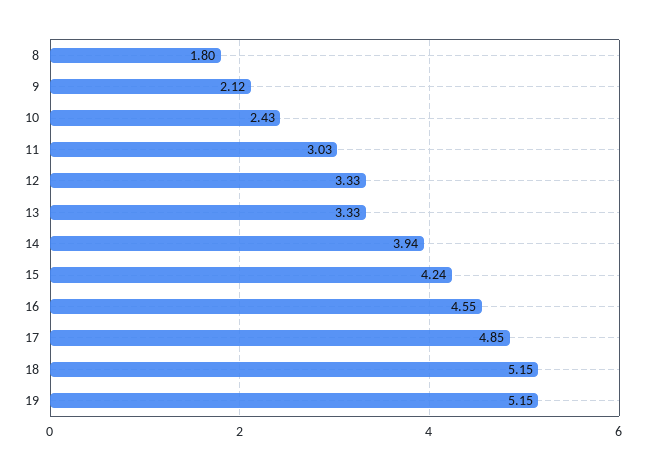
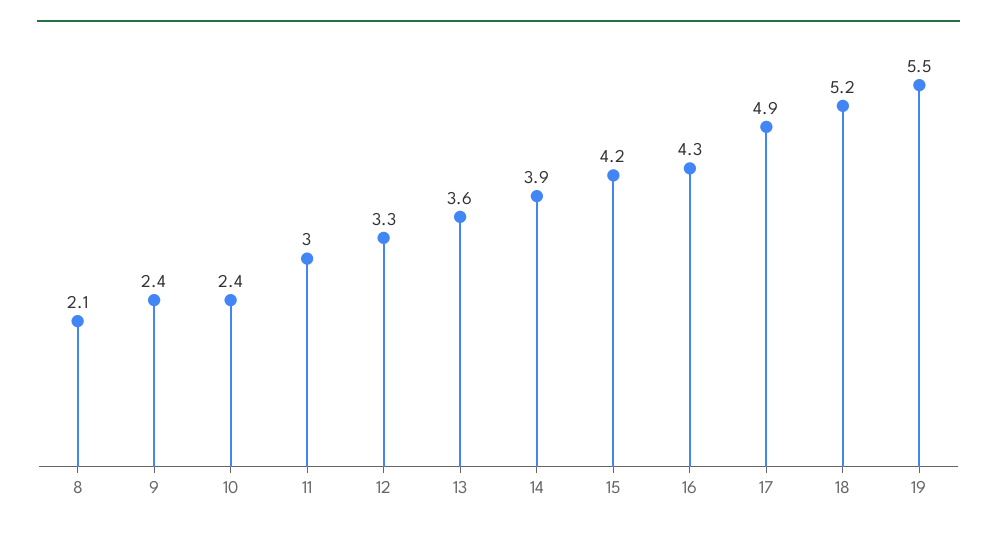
  {
-   "8": 1.8,
+   "8": 2.1,
-   "9": 2.12,
+   "9": 2.4,
    "10": 2.43,
    "11": 3.03,
    "12": 3.33,
-   "13": 3.33,
+   "13": 3.6,
    "14": 3.94,
    "15": 4.24,
-   "16": 4.55,
+   "16": 4.3,
    "17": 4.85,
    "18": 5.15,
-   "19": 5.15
+   "19": 5.5
  }

